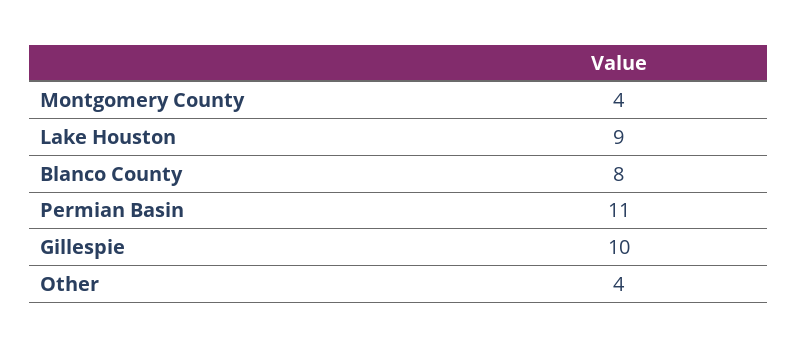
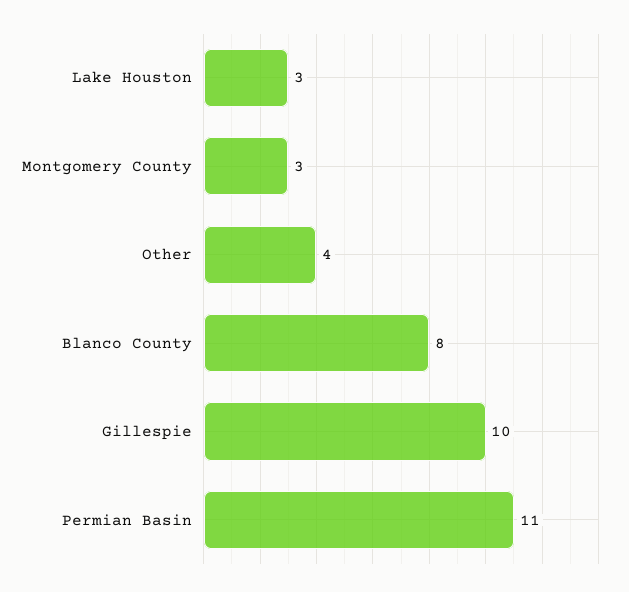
  {
-   "Montgomery County": 4,
+   "Montgomery County": 3,
-   "Lake Houston": 9,
+   "Lake Houston": 3,
    "Blanco County": 8,
    "Permian Basin": 11,
    "Gillespie": 10,
    "Other": 4
  }

